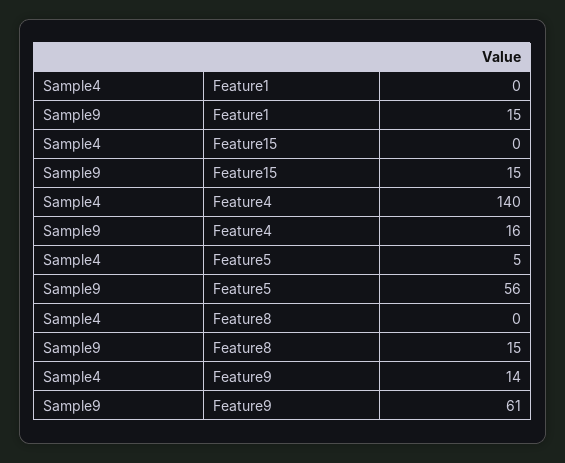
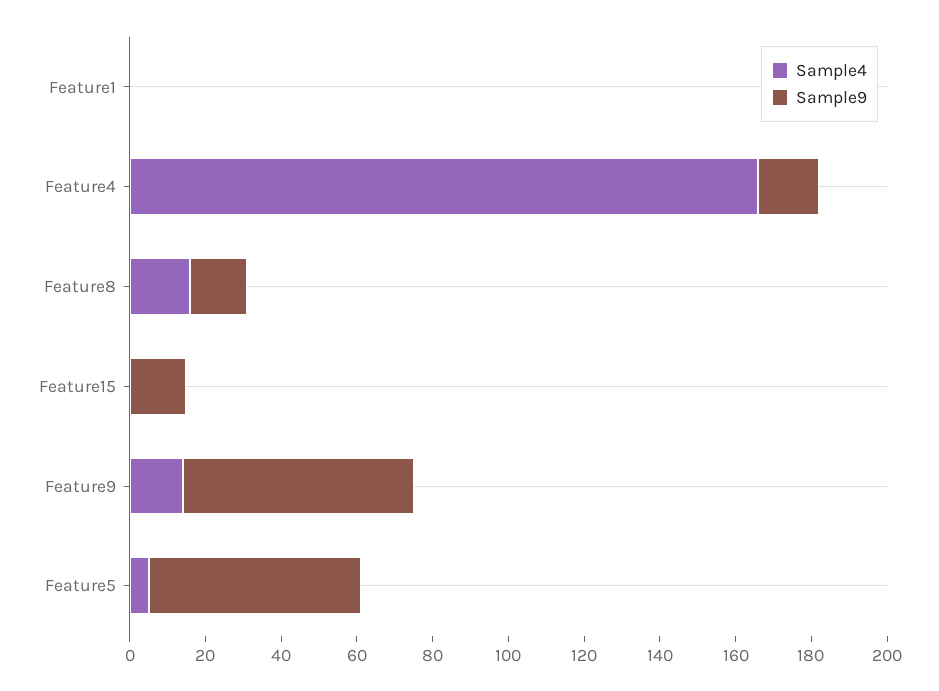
  {
    "Sample4": {
      "Feature1": 0,
      "Feature15": 0,
-     "Feature4": 140,
+     "Feature4": 165,
      "Feature5": 5,
-     "Feature8": 0,
+     "Feature8": 15,
      "Feature9": 14
    },
    "Sample9": {
-     "Feature1": 15,
+     "Feature1": 0,
      "Feature15": 15,
      "Feature4": 16,
      "Feature5": 56,
      "Feature8": 15,
      "Feature9": 61
    }
  }

